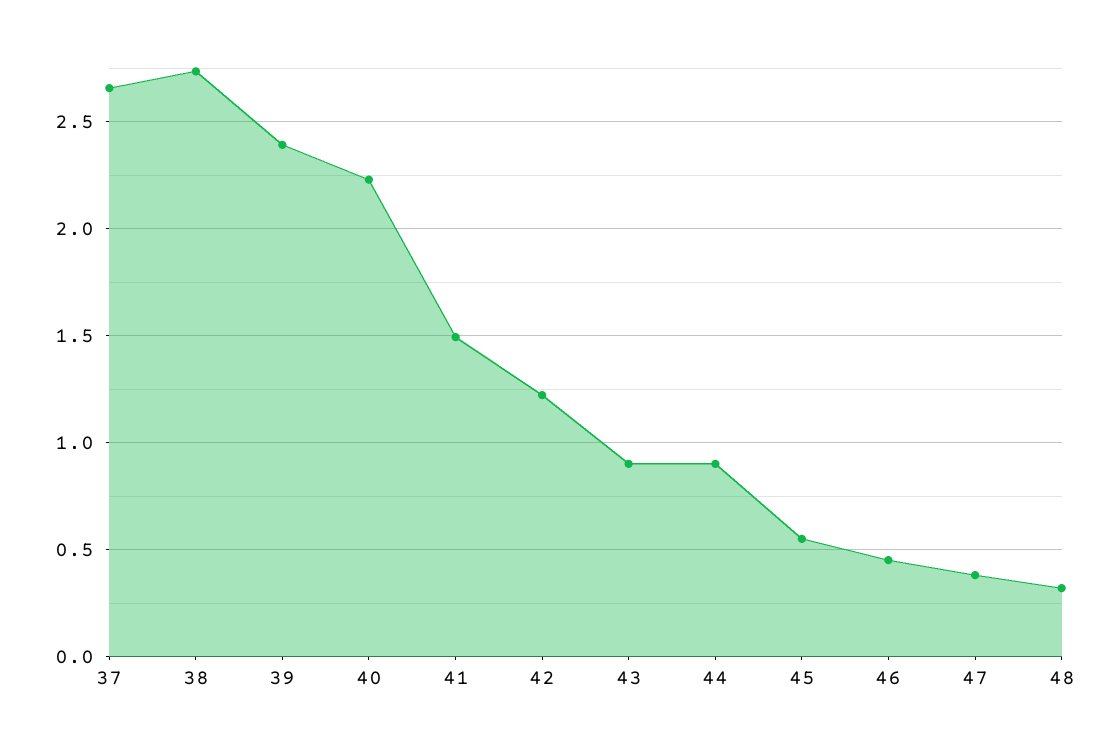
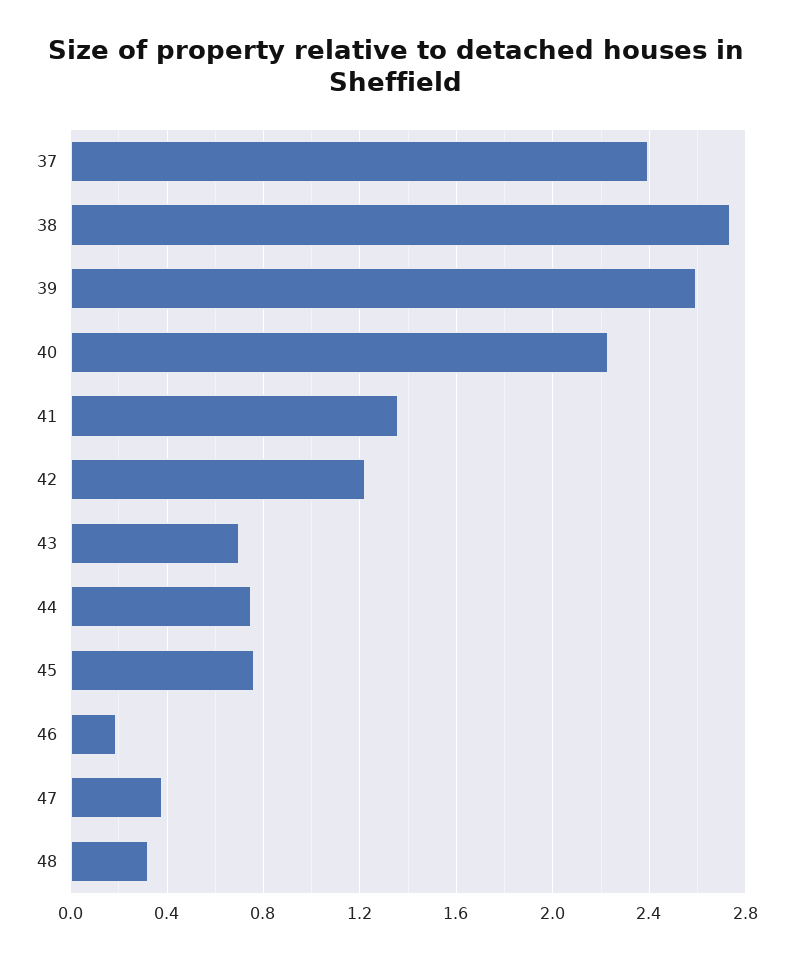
  {
-   "37": 2.65,
+   "37": 2.4,
    "38": 2.75,
-   "39": 2.4,
+   "39": 2.6,
    "40": 2.25,
-   "41": 1.5,
+   "41": 1.35,
    "42": 1.2,
-   "43": 0.9,
+   "43": 0.7,
-   "44": 0.9,
+   "44": 0.75,
-   "45": 0.55,
+   "45": 0.75,
-   "46": 0.45,
+   "46": 0.2,
    "47": 0.4,
    "48": 0.3
  }

